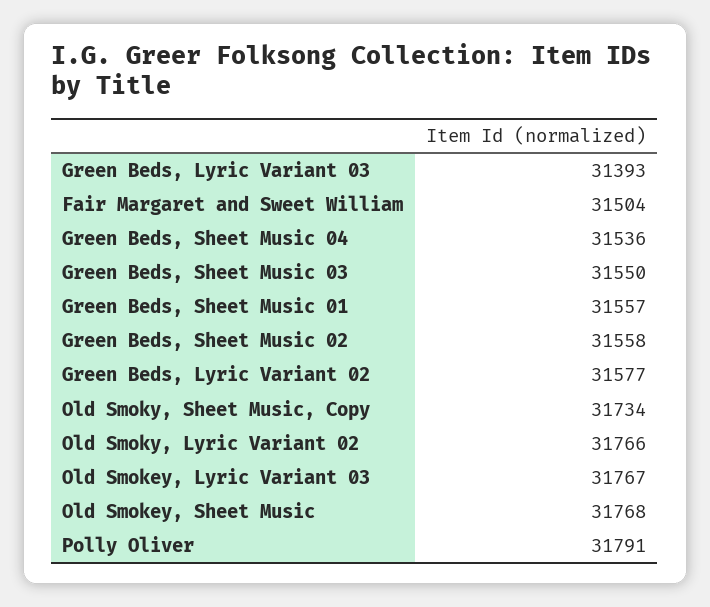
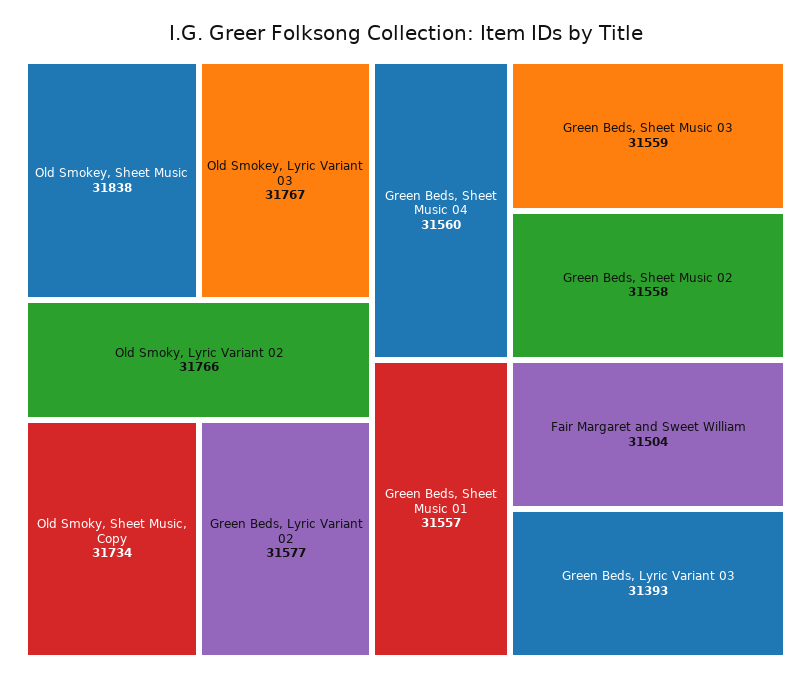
  {
    "Green Beds, Lyric Variant 03": 31393,
    "Fair Margaret and Sweet William": 31504,
-   "Green Beds, Sheet Music 04": 31536,
+   "Green Beds, Sheet Music 04": 31560,
-   "Green Beds, Sheet Music 03": 31550,
+   "Green Beds, Sheet Music 03": 31559,
    "Green Beds, Sheet Music 01": 31557,
    "Green Beds, Sheet Music 02": 31558,
    "Green Beds, Lyric Variant 02": 31577,
    "Old Smoky, Sheet Music, Copy": 31734,
    "Old Smoky, Lyric Variant 02": 31766,
    "Old Smokey, Lyric Variant 03": 31767,
-   "Old Smokey, Sheet Music": 31768,
+   "Old Smokey, Sheet Music": 31838
-   "Polly Oliver": 31791
  }

